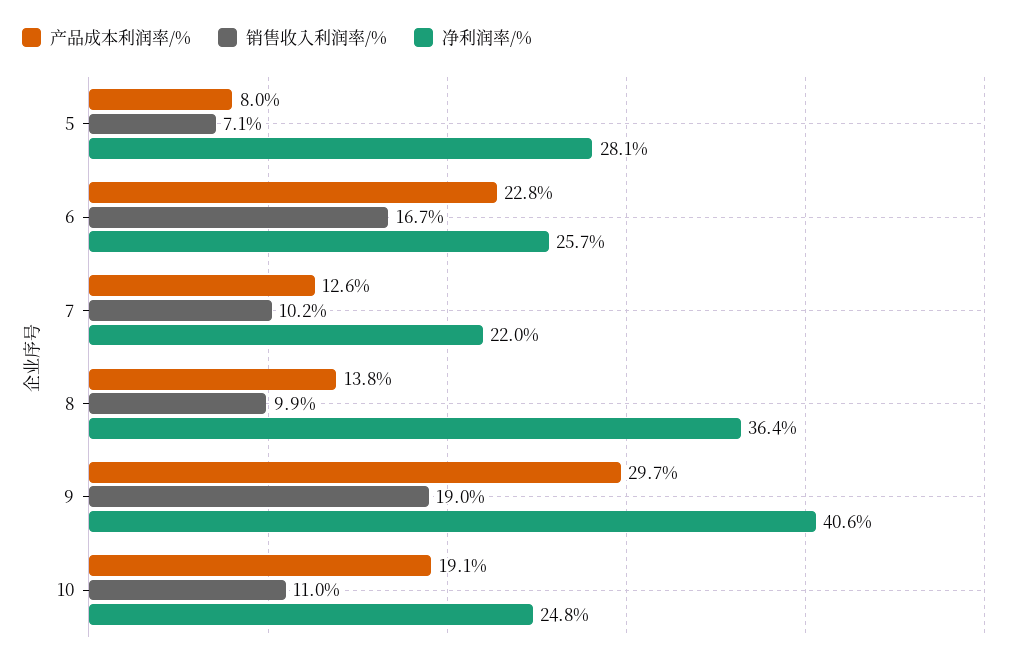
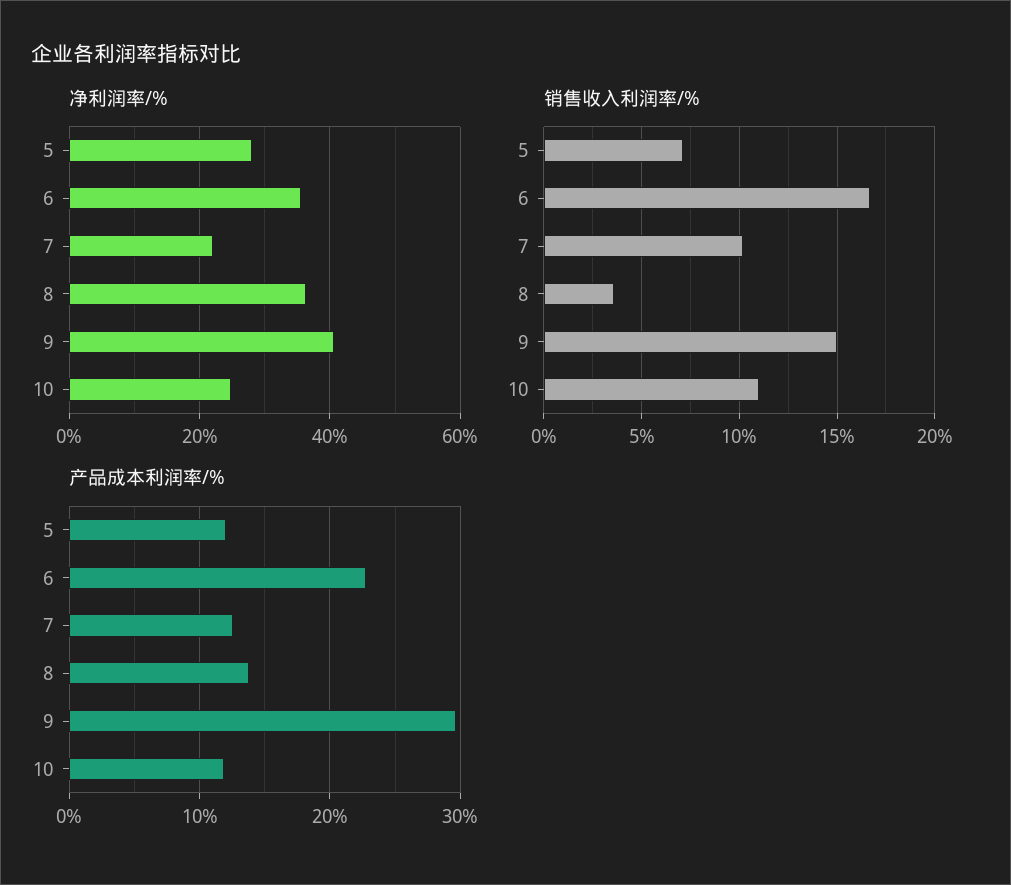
  {
    "产品成本利润率/%": {
-     "5": 8,
+     "5": 12,
      "6": 22.8,
      "7": 12.6,
      "8": 13.8,
      "9": 29.7,
-     "10": 19.1
+     "10": 12
    },
    "销售收入利润率/%": {
      "5": 7.1,
      "6": 16.7,
      "7": 10.2,
-     "8": 9.9,
+     "8": 3.5,
-     "9": 19,
+     "9": 15,
      "10": 11
    },
    "净利润率/%": {
      "5": 28.1,
-     "6": 25.7,
+     "6": 36,
      "7": 22,
      "8": 36.4,
      "9": 40.6,
      "10": 24.8
    }
  }

